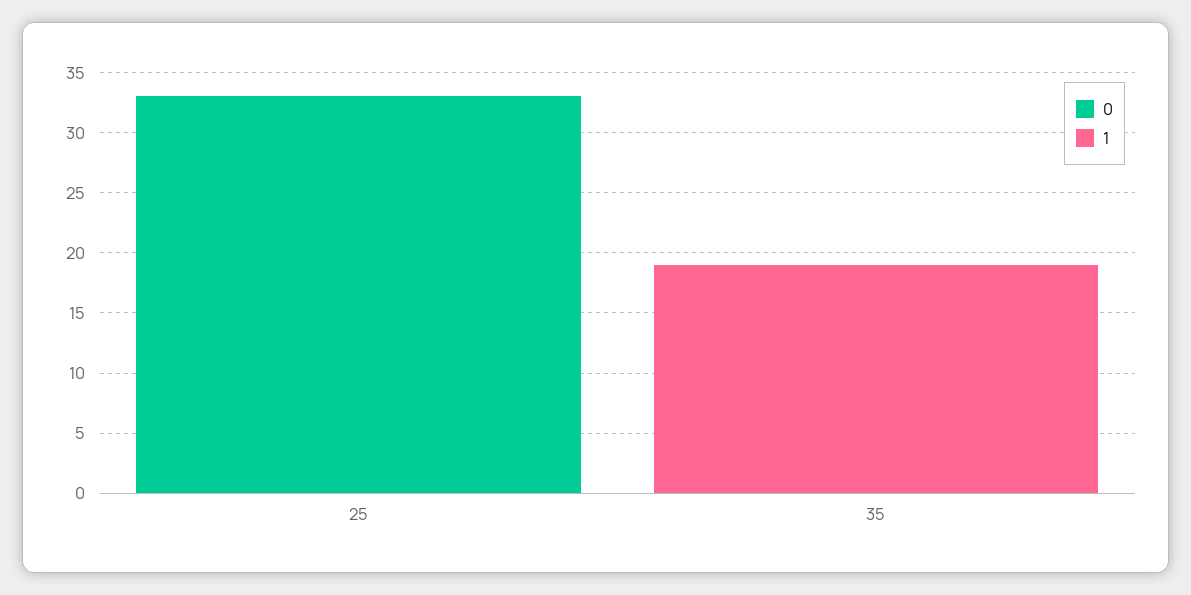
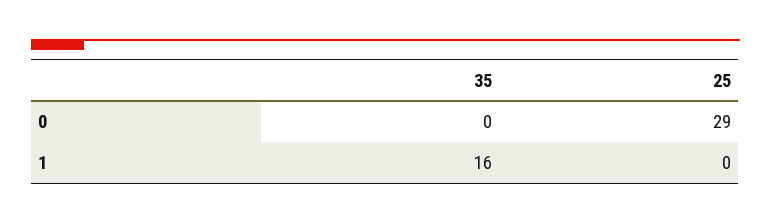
  {
    "0": {
-     "25": 33,
+     "25": 29,
      "35": 0
    },
    "1": {
      "25": 0,
-     "35": 19
+     "35": 16
    }
  }

